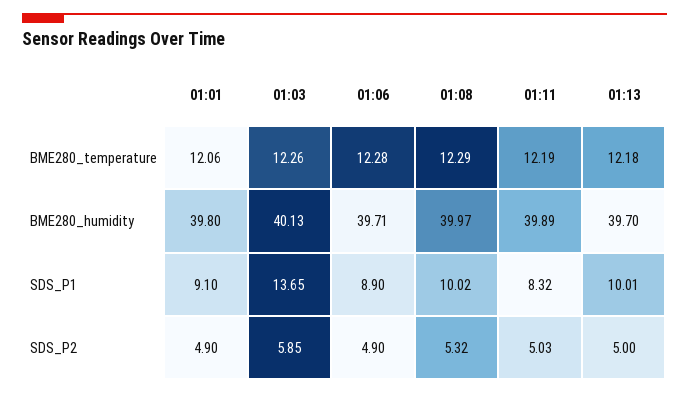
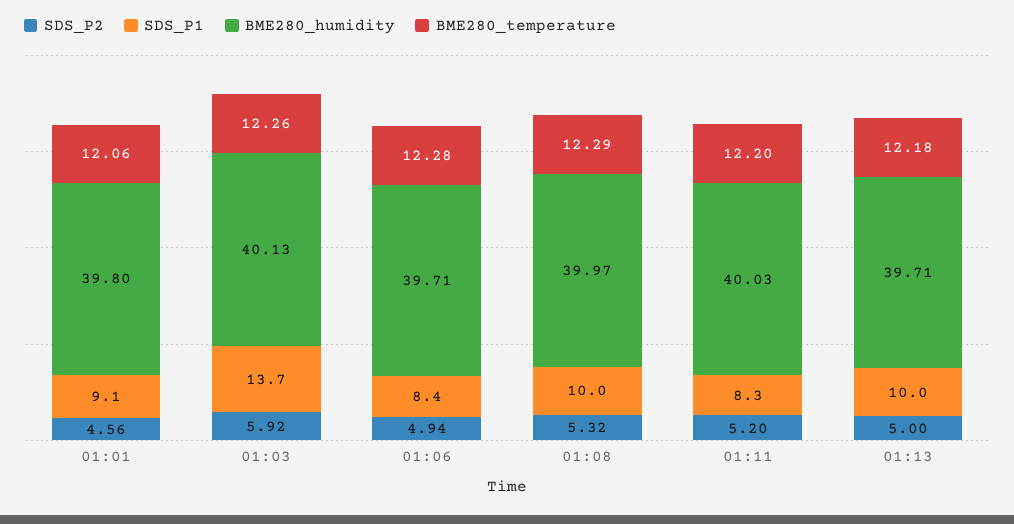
  {
    "BME280_temperature": {
      "01:01": 12.06,
      "01:03": 12.26,
      "01:06": 12.28,
      "01:08": 12.29,
-     "01:11": 12.19,
+     "01:11": 12.2,
      "01:13": 12.18
    },
    "BME280_humidity": {
      "01:01": 39.8,
      "01:03": 40.13,
      "01:06": 39.71,
      "01:08": 39.97,
-     "01:11": 39.89,
+     "01:11": 40.03,
-     "01:13": 39.7
+     "01:13": 39.71
    },
    "SDS_P1": {
      "01:01": 9.1,
      "01:03": 13.65,
-     "01:06": 8.9,
+     "01:06": 8.4,
      "01:08": 10.02,
      "01:11": 8.32,
      "01:13": 10.01
    },
    "SDS_P2": {
-     "01:01": 4.9,
+     "01:01": 4.56,
-     "01:03": 5.85,
+     "01:03": 5.92,
-     "01:06": 4.9,
+     "01:06": 4.94,
      "01:08": 5.32,
-     "01:11": 5.03,
+     "01:11": 5.2,
      "01:13": 5
    }
  }

